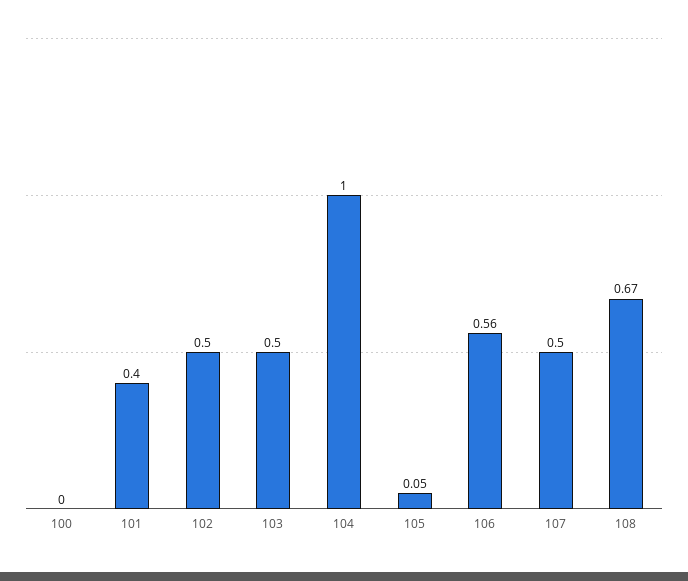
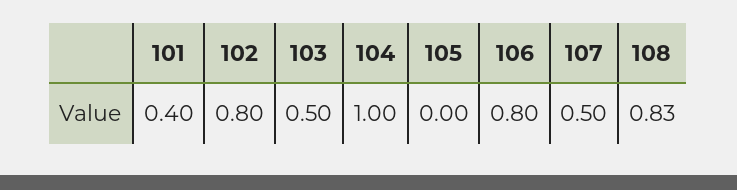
  {
-   "100": 0,
    "101": 0.4,
-   "102": 0.5,
+   "102": 0.8,
    "103": 0.5,
    "104": 1,
-   "105": 0.05,
+   "105": 0,
-   "106": 0.56,
+   "106": 0.8,
    "107": 0.5,
-   "108": 0.67
+   "108": 0.83
  }

